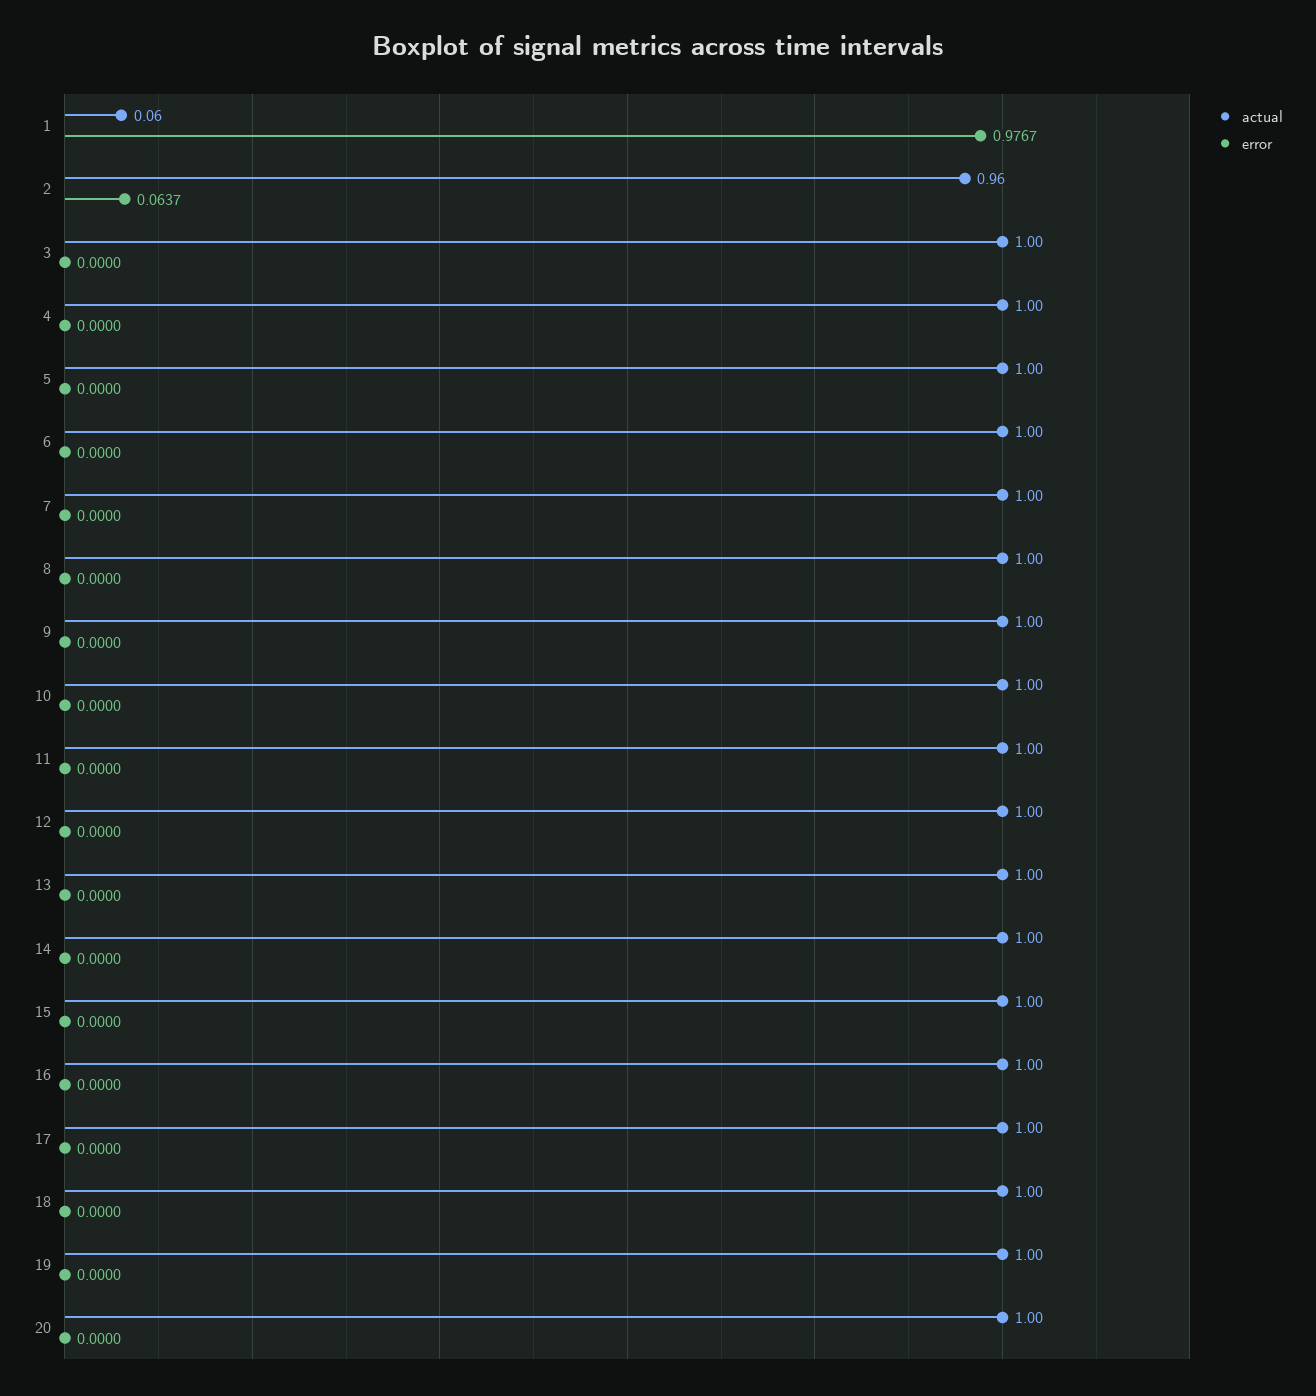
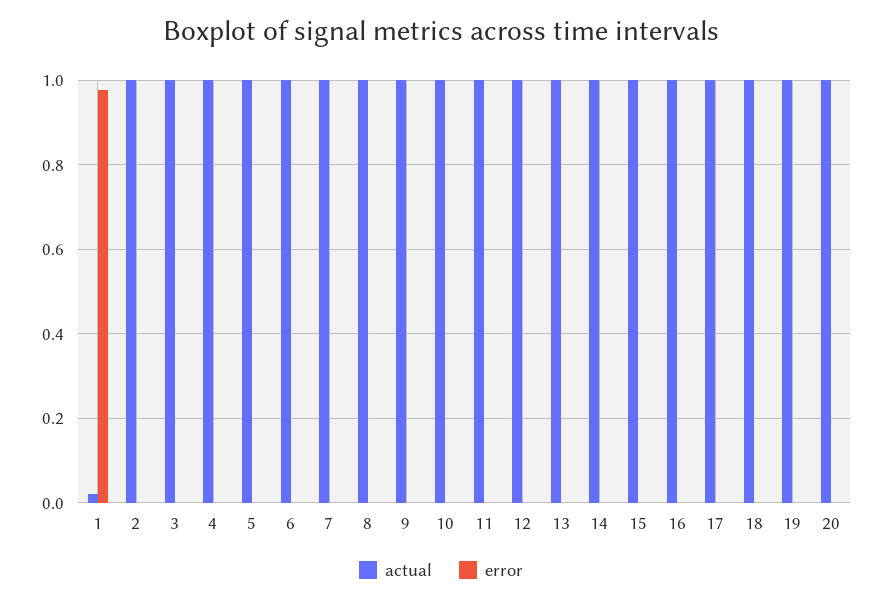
  {
    "actual": {
-     "1": 0.06,
+     "1": 0.02,
-     "2": 0.96,
+     "2": 1,
      "3": 1,
      "4": 1,
      "5": 1,
      "6": 1,
      "7": 1,
      "8": 1,
      "9": 1,
      "10": 1,
      "11": 1,
      "12": 1,
      "13": 1,
      "14": 1,
      "15": 1,
      "16": 1,
      "17": 1,
      "18": 1,
      "19": 1,
      "20": 1
    },
    "error": {
      "1": 0.9767,
-     "2": 0.0637,
+     "2": 0,
      "3": 0,
      "4": 0,
      "5": 0,
      "6": 0,
      "7": 0,
      "8": 0,
      "9": 0,
      "10": 0,
      "11": 0,
      "12": 0,
      "13": 0,
      "14": 0,
      "15": 0,
      "16": 0,
      "17": 0,
      "18": 0,
      "19": 0,
      "20": 0
    }
  }

